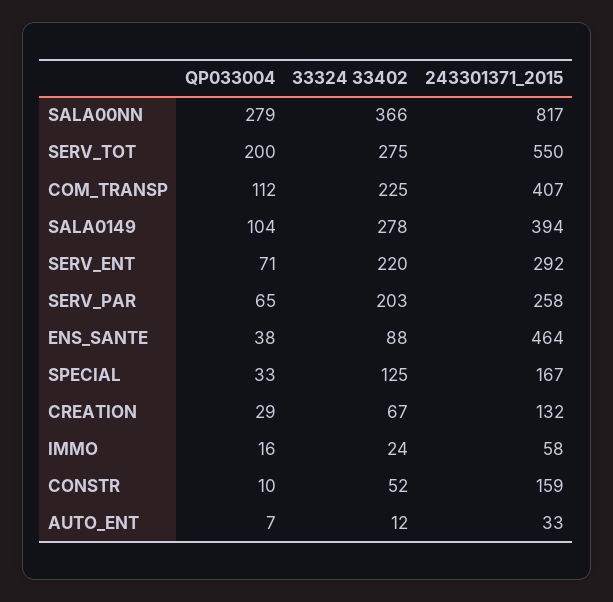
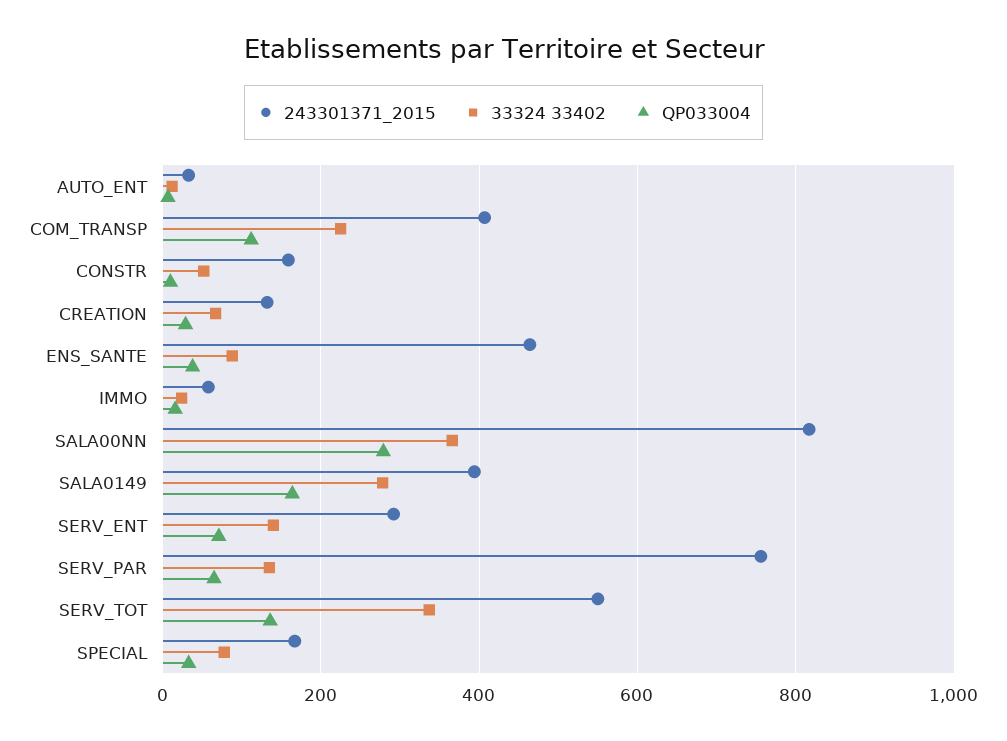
  {
    "QP033004": {
      "SALA00NN": 279,
-     "SERV_TOT": 200,
+     "SERV_TOT": 140,
      "COM_TRANSP": 112,
-     "SALA0149": 104,
+     "SALA0149": 160,
      "SERV_ENT": 71,
      "SERV_PAR": 65,
      "ENS_SANTE": 38,
      "SPECIAL": 33,
      "CREATION": 29,
      "IMMO": 16,
      "CONSTR": 10,
      "AUTO_ENT": 7
    },
    "33324 33402": {
      "SALA00NN": 366,
-     "SERV_TOT": 275,
+     "SERV_TOT": 340,
      "COM_TRANSP": 225,
      "SALA0149": 278,
-     "SERV_ENT": 220,
+     "SERV_ENT": 140,
-     "SERV_PAR": 203,
+     "SERV_PAR": 140,
      "ENS_SANTE": 88,
-     "SPECIAL": 125,
+     "SPECIAL": 80,
      "CREATION": 67,
      "IMMO": 24,
      "CONSTR": 52,
      "AUTO_ENT": 12
    },
    "243301371_2015": {
      "SALA00NN": 817,
      "SERV_TOT": 550,
      "COM_TRANSP": 407,
      "SALA0149": 394,
      "SERV_ENT": 292,
-     "SERV_PAR": 258,
+     "SERV_PAR": 760,
      "ENS_SANTE": 464,
      "SPECIAL": 167,
      "CREATION": 132,
      "IMMO": 58,
      "CONSTR": 159,
      "AUTO_ENT": 33
    }
  }

